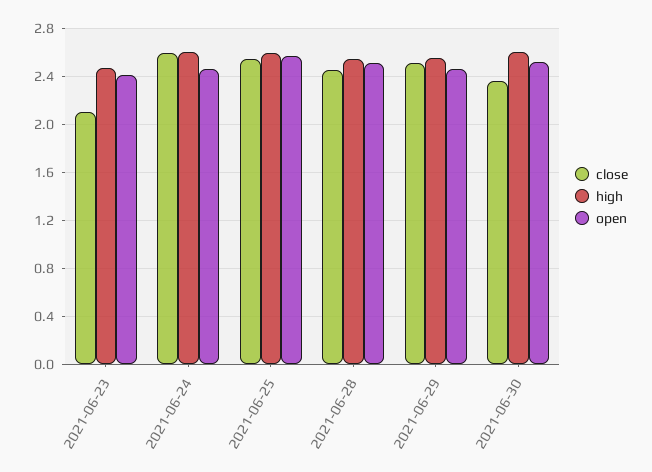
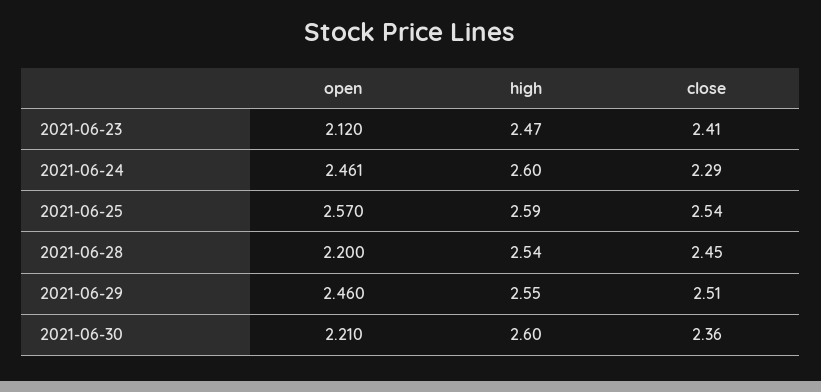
  {
    "close": {
-     "2021-06-23": 2.1,
+     "2021-06-23": 2.41,
-     "2021-06-24": 2.6,
+     "2021-06-24": 2.29,
      "2021-06-25": 2.54,
      "2021-06-28": 2.45,
      "2021-06-29": 2.51,
      "2021-06-30": 2.36
    },
    "high": {
      "2021-06-23": 2.47,
      "2021-06-24": 2.6,
      "2021-06-25": 2.59,
      "2021-06-28": 2.54,
      "2021-06-29": 2.55,
      "2021-06-30": 2.6
    },
    "open": {
-     "2021-06-23": 2.4,
+     "2021-06-23": 2.12,
      "2021-06-24": 2.461,
      "2021-06-25": 2.57,
-     "2021-06-28": 2.5,
+     "2021-06-28": 2.2,
      "2021-06-29": 2.46,
-     "2021-06-30": 2.5
+     "2021-06-30": 2.21
    }
  }

